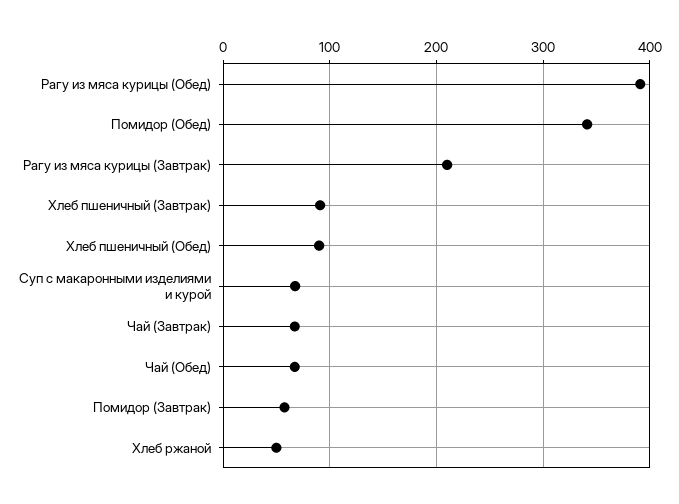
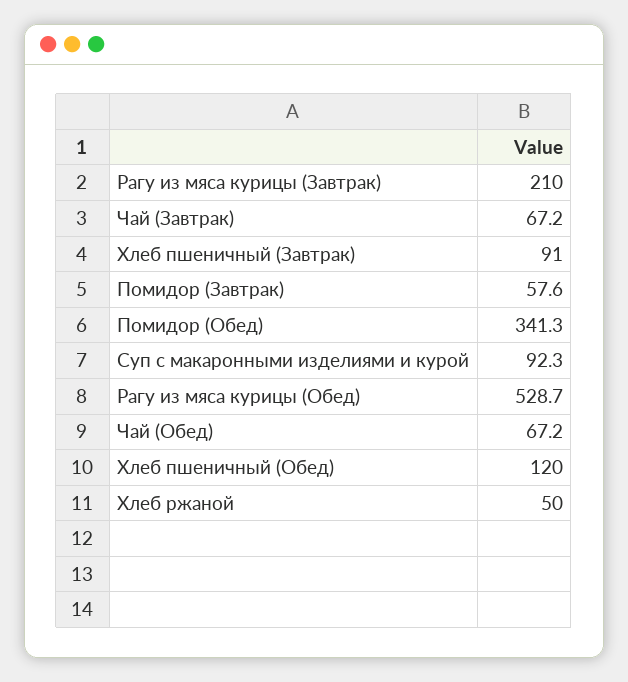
  {
-   "Рагу из мяса курицы (Обед)": 390,
+   "Рагу из мяса курицы (Обед)": 528.7,
    "Помидор (Обед)": 341.3,
    "Рагу из мяса курицы (Завтрак)": 210,
    "Хлеб пшеничный (Завтрак)": 91,
-   "Хлеб пшеничный (Обед)": 90,
+   "Хлеб пшеничный (Обед)": 120,
-   "Суп с макаронными изделиями и курой": 70,
+   "Суп с макаронными изделиями и курой": 92.3,
    "Чай (Завтрак)": 67.2,
    "Чай (Обед)": 67.2,
    "Помидор (Завтрак)": 57.6,
    "Хлеб ржаной": 50
  }

